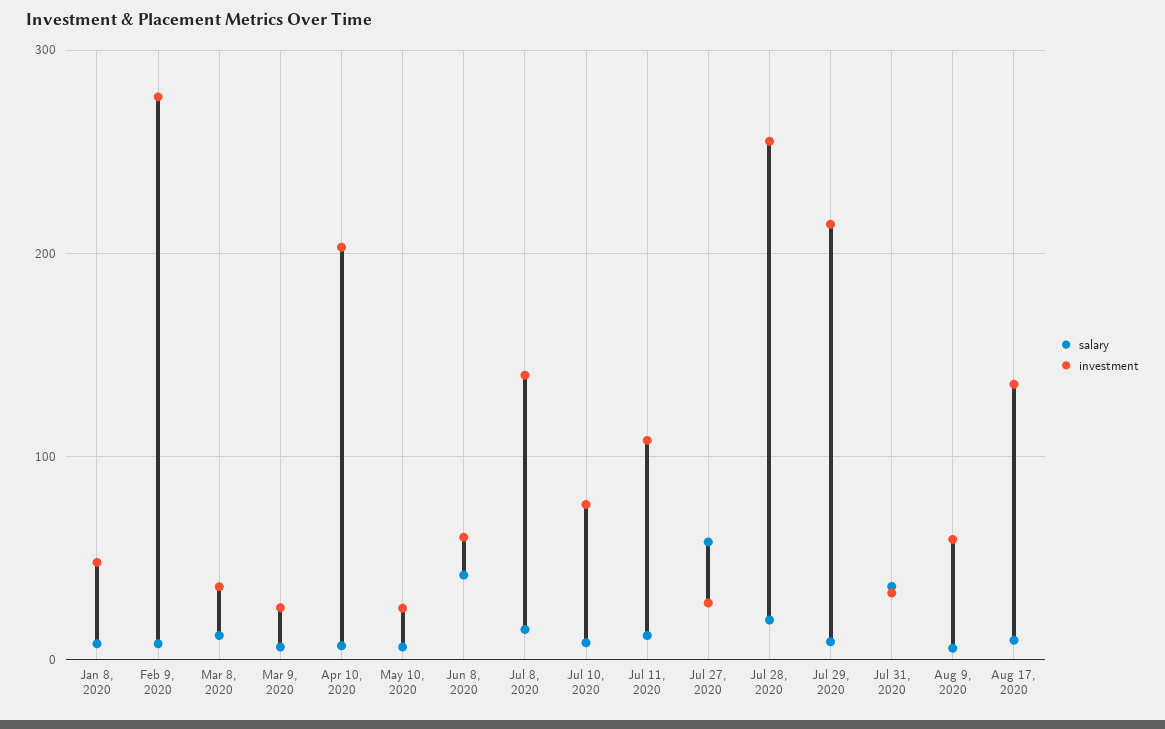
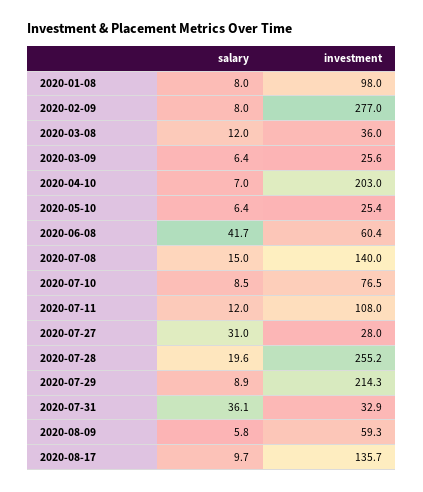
  {
    "salary": {
      "Jan 8, 2020": 8,
      "Feb 9, 2020": 8,
      "Mar 8, 2020": 12,
      "Mar 9, 2020": 6.4,
      "Apr 10, 2020": 7,
      "May 10, 2020": 6.4,
      "Jun 8, 2020": 41.7,
      "Jul 8, 2020": 15,
      "Jul 10, 2020": 8.5,
      "Jul 11, 2020": 12,
-     "Jul 27, 2020": 60,
+     "Jul 27, 2020": 31,
      "Jul 28, 2020": 19.6,
      "Jul 29, 2020": 8.9,
      "Jul 31, 2020": 36.1,
      "Aug 9, 2020": 5.8,
      "Aug 17, 2020": 9.7
    },
    "investment": {
-     "Jan 8, 2020": 50,
+     "Jan 8, 2020": 98,
      "Feb 9, 2020": 277,
      "Mar 8, 2020": 36,
      "Mar 9, 2020": 25.6,
      "Apr 10, 2020": 203,
      "May 10, 2020": 25.4,
      "Jun 8, 2020": 60.4,
      "Jul 8, 2020": 140,
      "Jul 10, 2020": 76.5,
      "Jul 11, 2020": 108,
      "Jul 27, 2020": 28,
      "Jul 28, 2020": 255.2,
      "Jul 29, 2020": 214.3,
      "Jul 31, 2020": 32.9,
      "Aug 9, 2020": 59.3,
      "Aug 17, 2020": 135.7
    }
  }

